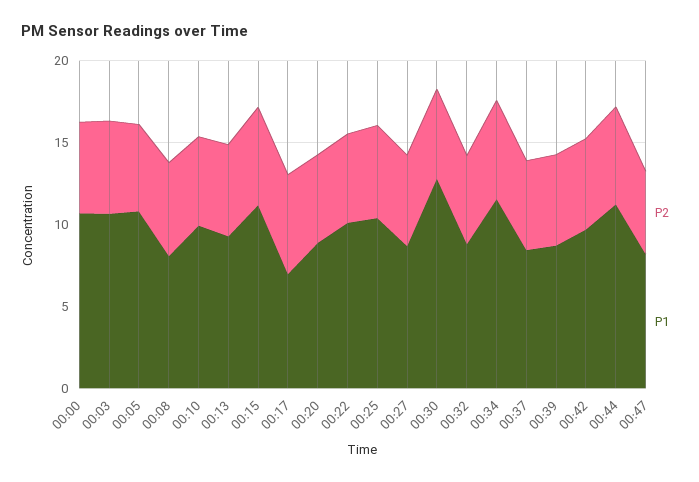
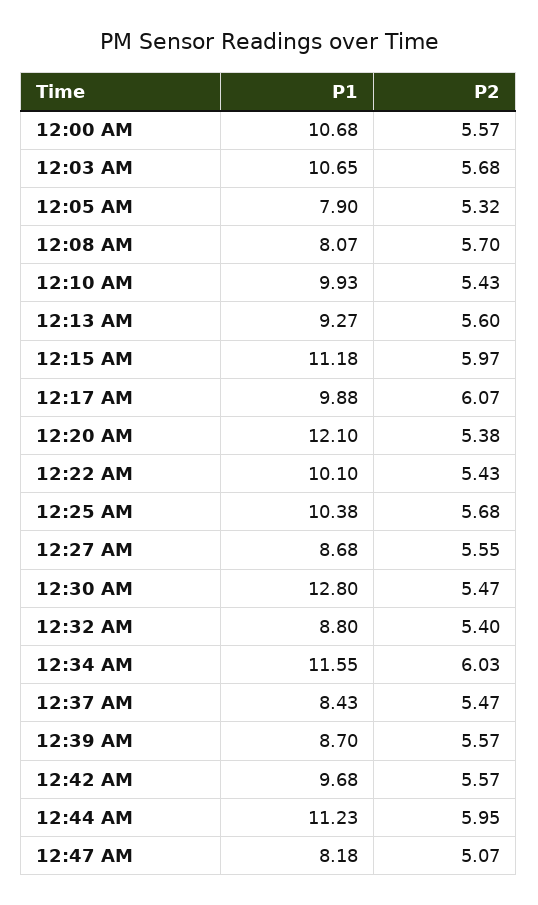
  {
    "P2": {
      "00:00": 5.57,
      "00:03": 5.68,
      "00:05": 5.32,
      "00:08": 5.7,
      "00:10": 5.43,
      "00:13": 5.6,
      "00:15": 5.97,
      "00:17": 6.07,
      "00:20": 5.38,
      "00:22": 5.43,
      "00:25": 5.68,
      "00:27": 5.55,
      "00:30": 5.47,
      "00:32": 5.4,
      "00:34": 6.03,
      "00:37": 5.47,
      "00:39": 5.57,
      "00:42": 5.57,
      "00:44": 5.95,
      "00:47": 5.07
    },
    "P1": {
      "00:00": 10.68,
      "00:03": 10.65,
-     "00:05": 11,
+     "00:05": 7.9,
      "00:08": 8.07,
      "00:10": 9.93,
      "00:13": 9.27,
      "00:15": 11.18,
-     "00:17": 7,
+     "00:17": 9.88,
-     "00:20": 9,
+     "00:20": 12.1,
      "00:22": 10.1,
      "00:25": 10.38,
      "00:27": 8.68,
      "00:30": 12.8,
      "00:32": 8.8,
      "00:34": 11.55,
      "00:37": 8.43,
      "00:39": 8.7,
      "00:42": 9.68,
      "00:44": 11.23,
      "00:47": 8.18
    }
  }

